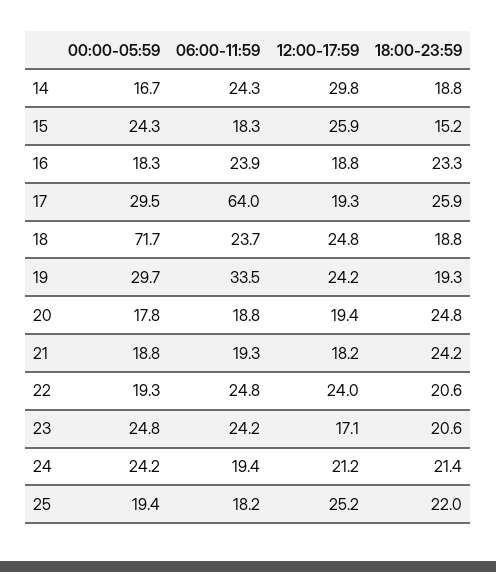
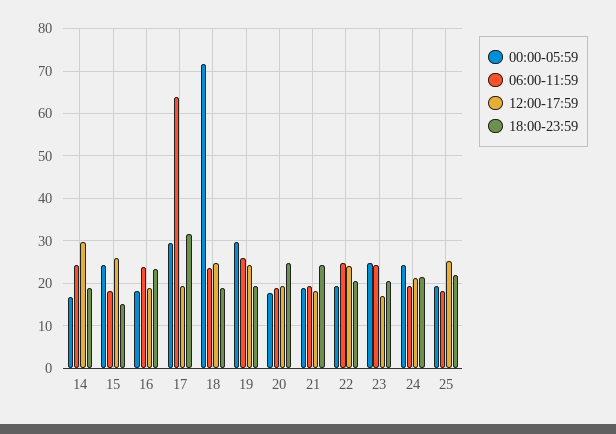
  {
    "00:00-05:59": {
      "14": 16.7,
      "15": 24.3,
      "16": 18.3,
      "17": 29.5,
      "18": 71.7,
      "19": 29.7,
      "20": 17.8,
      "21": 18.8,
      "22": 19.3,
      "23": 24.8,
      "24": 24.2,
      "25": 19.4
    },
    "06:00-11:59": {
      "14": 24.3,
      "15": 18.3,
      "16": 23.9,
      "17": 64,
      "18": 23.7,
-     "19": 33.5,
+     "19": 26,
      "20": 18.8,
      "21": 19.3,
      "22": 24.8,
      "23": 24.2,
      "24": 19.4,
      "25": 18.2
    },
    "12:00-17:59": {
      "14": 29.8,
      "15": 25.9,
      "16": 18.8,
      "17": 19.3,
      "18": 24.8,
      "19": 24.2,
      "20": 19.4,
      "21": 18.2,
      "22": 24,
      "23": 17.1,
      "24": 21.2,
      "25": 25.2
    },
    "18:00-23:59": {
      "14": 18.8,
      "15": 15.2,
      "16": 23.3,
-     "17": 25.9,
+     "17": 32,
      "18": 18.8,
      "19": 19.3,
      "20": 24.8,
      "21": 24.2,
      "22": 20.6,
      "23": 20.6,
      "24": 21.4,
      "25": 22
    }
  }

